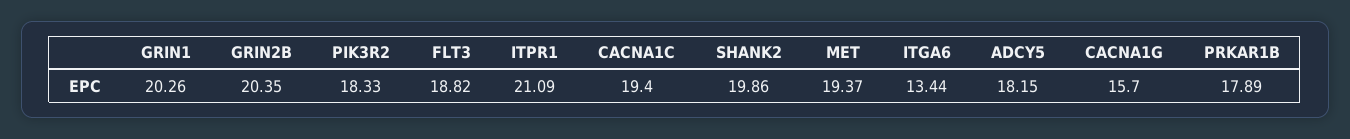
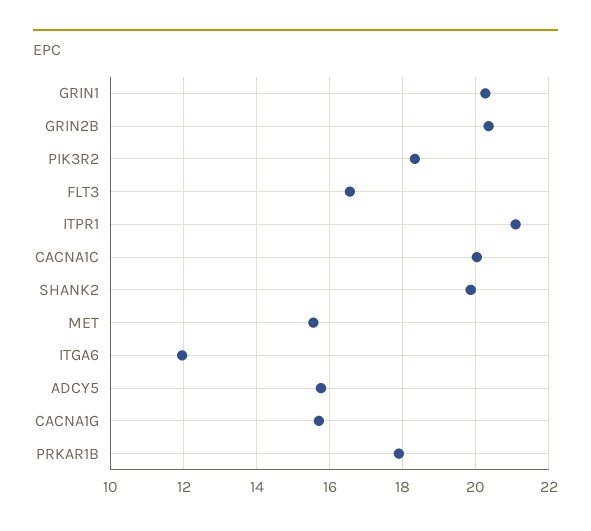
  {
    "GRIN1": 20.26,
    "GRIN2B": 20.35,
    "PIK3R2": 18.33,
-   "FLT3": 18.82,
+   "FLT3": 16.6,
    "ITPR1": 21.09,
-   "CACNA1C": 19.4,
+   "CACNA1C": 20,
    "SHANK2": 19.86,
-   "MET": 19.37,
+   "MET": 15.6,
-   "ITGA6": 13.44,
+   "ITGA6": 12,
-   "ADCY5": 18.15,
+   "ADCY5": 15.8,
    "CACNA1G": 15.7,
    "PRKAR1B": 17.89
  }

